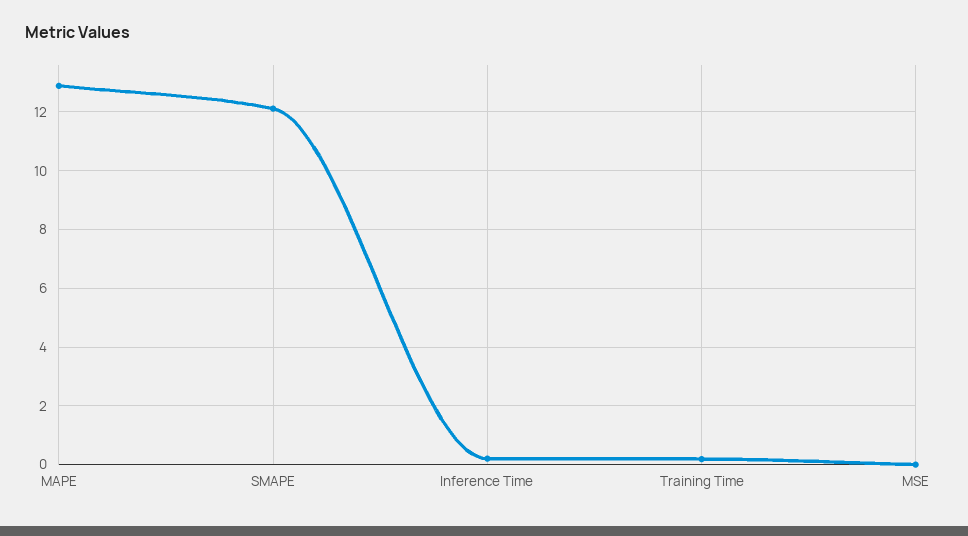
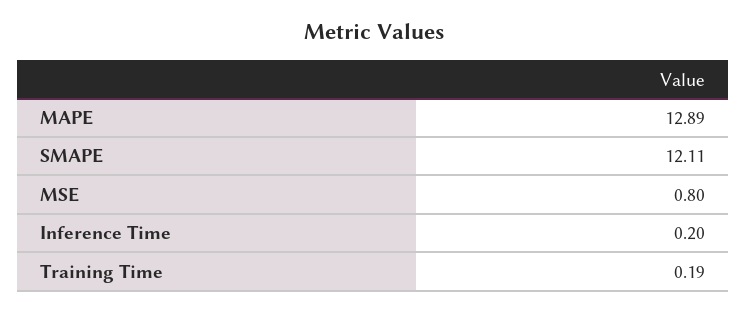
  {
    "MAPE": 12.89,
    "SMAPE": 12.11,
    "Inference Time": 0.2,
    "Training Time": 0.19,
-   "MSE": 0
+   "MSE": 0.8
  }

